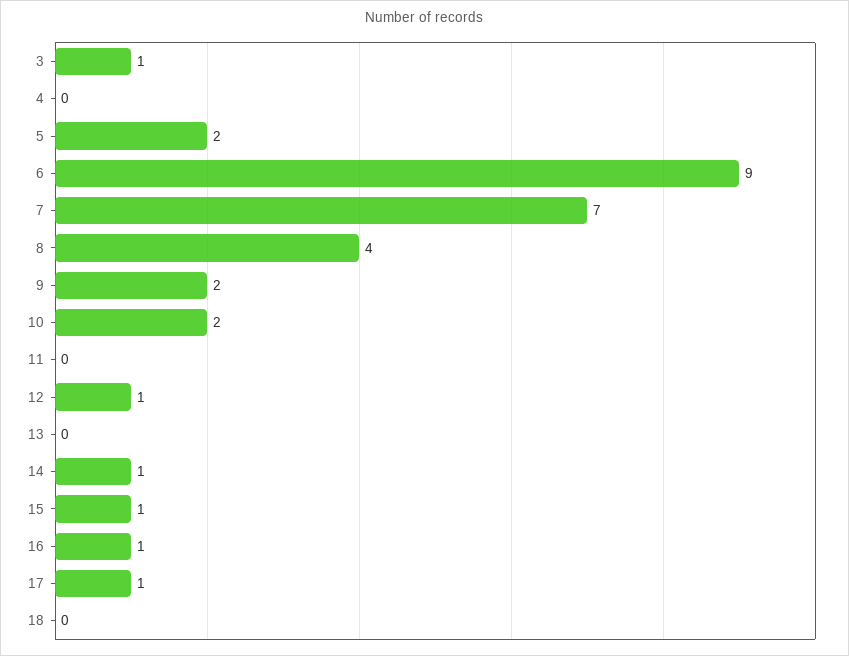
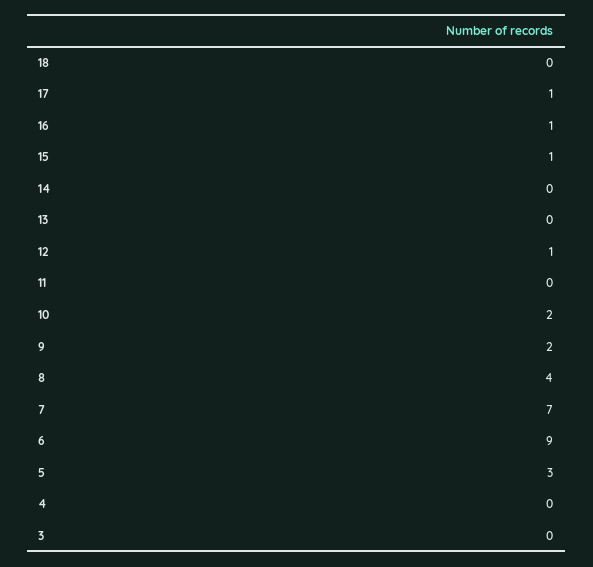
  {
-   "3": 1,
+   "3": 0,
    "4": 0,
-   "5": 2,
+   "5": 3,
    "6": 9,
    "7": 7,
    "8": 4,
    "9": 2,
    "10": 2,
    "11": 0,
    "12": 1,
    "13": 0,
-   "14": 1,
+   "14": 0,
    "15": 1,
    "16": 1,
    "17": 1,
    "18": 0
  }

